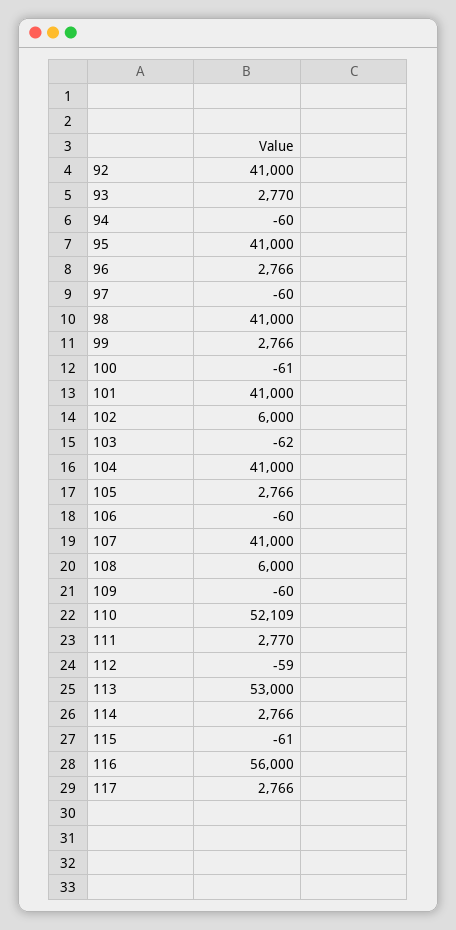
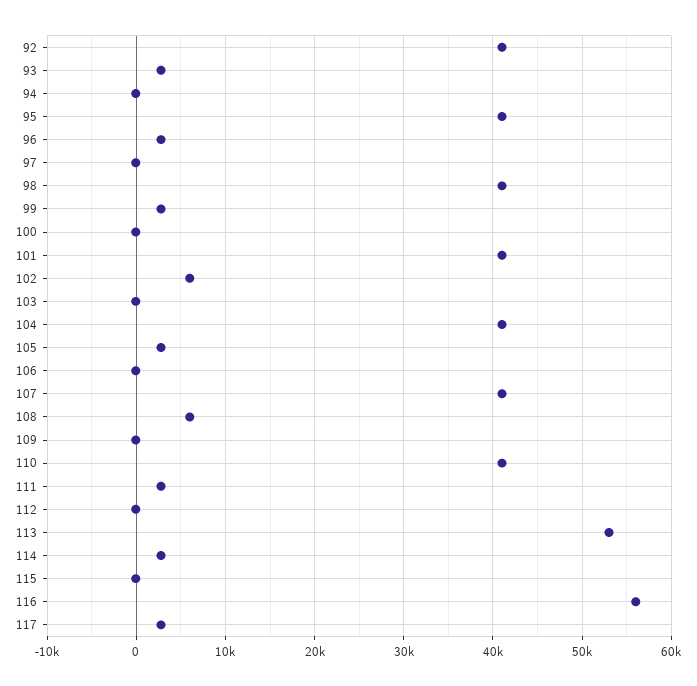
  {
    "92": 41000,
    "93": 2770,
    "94": -60,
    "95": 41000,
    "96": 2766,
    "97": -60,
    "98": 41000,
    "99": 2766,
    "100": -61,
    "101": 41000,
    "102": 6000,
    "103": -62,
    "104": 41000,
    "105": 2766,
    "106": -60,
    "107": 41000,
    "108": 6000,
    "109": -60,
-   "110": 52109,
+   "110": 41000,
    "111": 2770,
    "112": -59,
    "113": 53000,
    "114": 2766,
    "115": -61,
    "116": 56000,
    "117": 2766
  }

